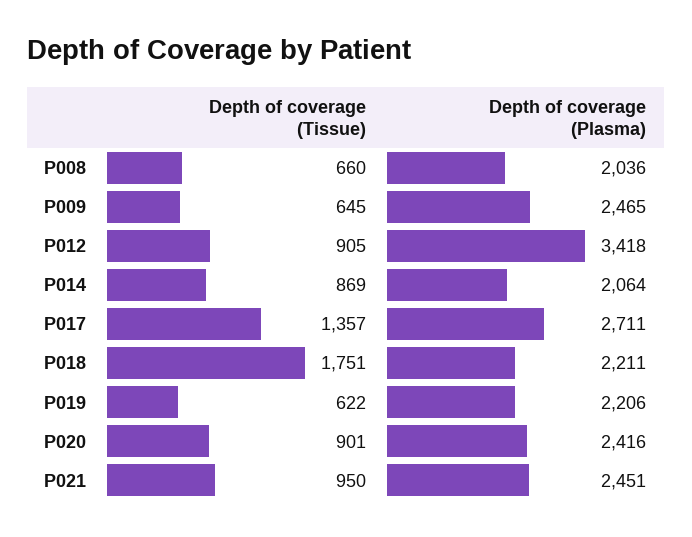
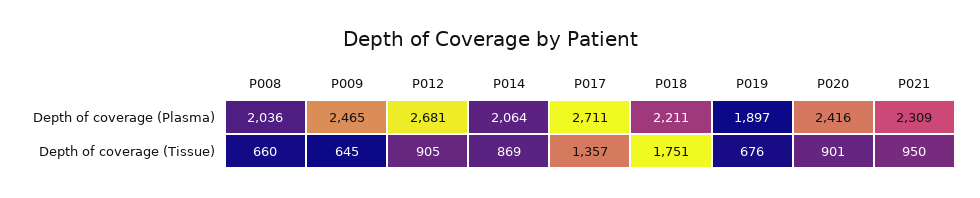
  {
    "Depth of coverage (Tissue)": {
      "P008": 660,
      "P009": 645,
      "P012": 905,
      "P014": 869,
      "P017": 1357,
      "P018": 1751,
-     "P019": 622,
+     "P019": 676,
      "P020": 901,
      "P021": 950
    },
    "Depth of coverage (Plasma)": {
      "P008": 2036,
      "P009": 2465,
-     "P012": 3418,
+     "P012": 2681,
      "P014": 2064,
      "P017": 2711,
      "P018": 2211,
-     "P019": 2206,
+     "P019": 1897,
      "P020": 2416,
-     "P021": 2451
+     "P021": 2309
    }
  }

